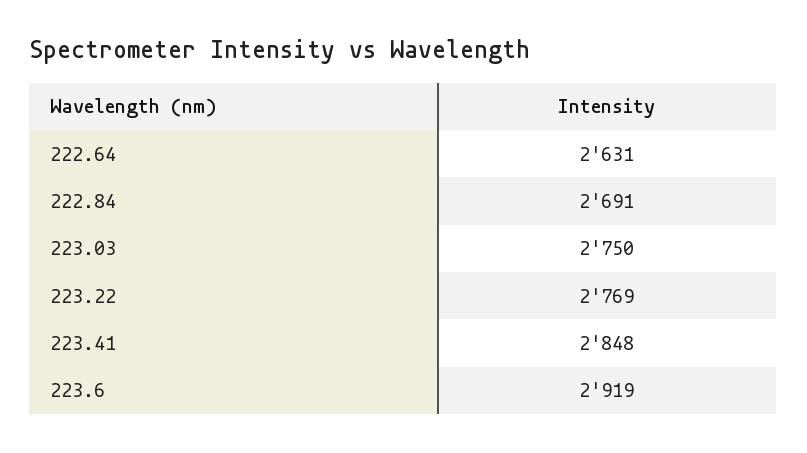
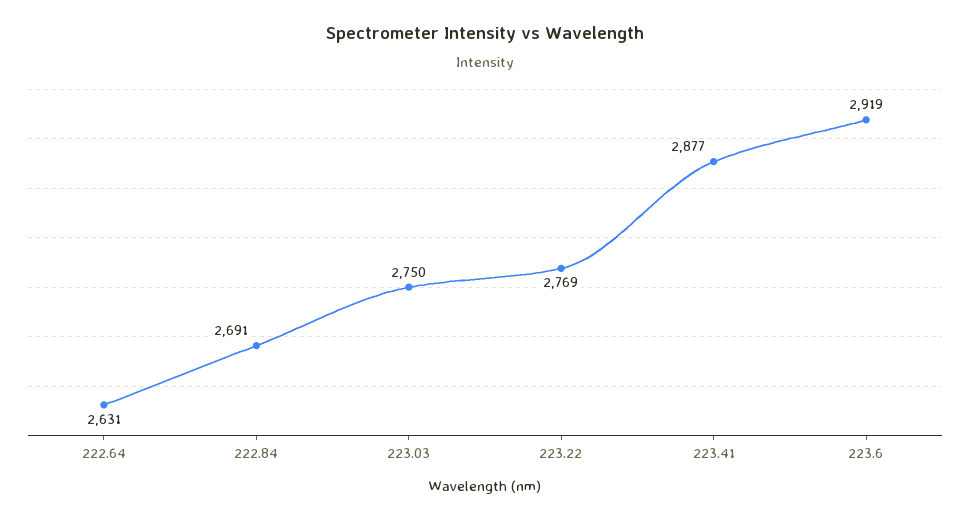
  {
    "222.64": 2631,
    "222.84": 2691,
    "223.03": 2750,
    "223.22": 2769,
-   "223.41": 2848,
+   "223.41": 2877,
    "223.6": 2919
  }

